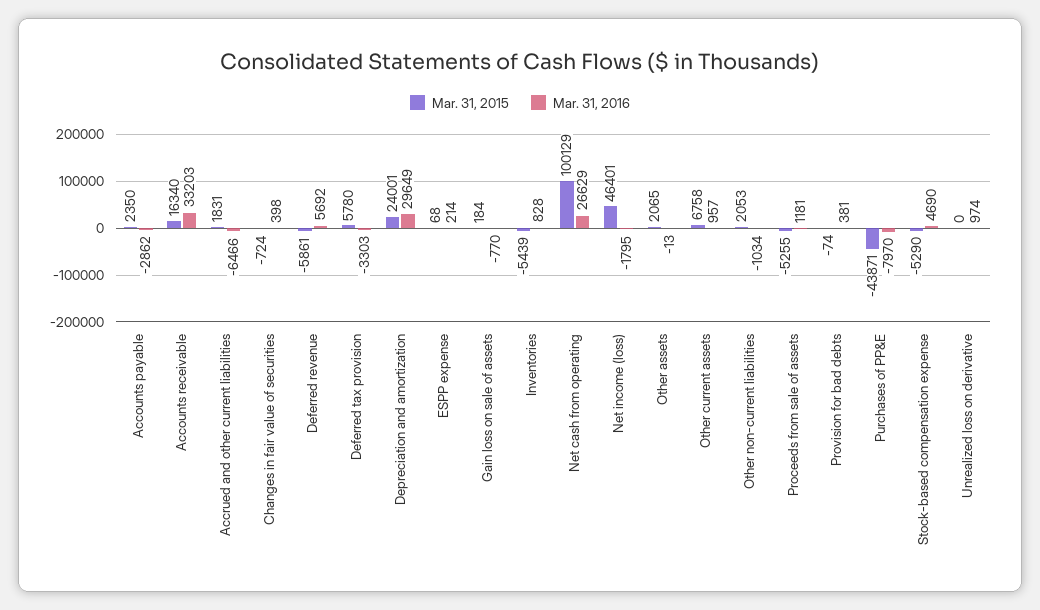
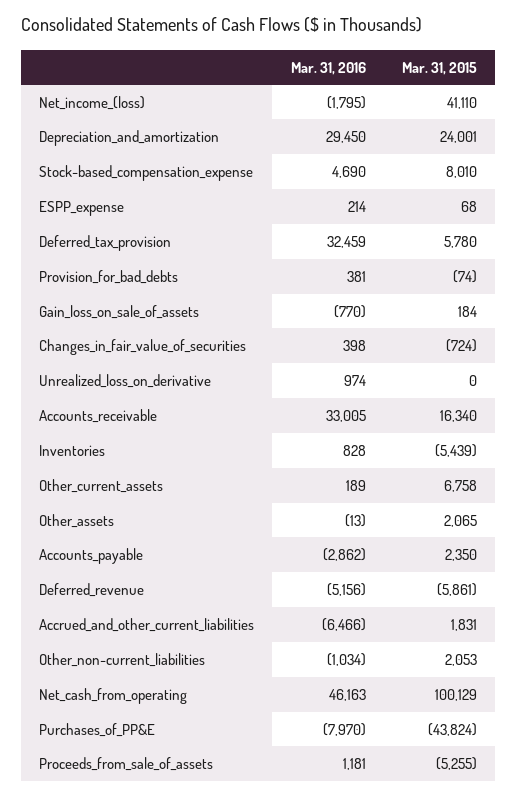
  {
    "Mar. 31, 2015": {
      "Accounts payable": 2350,
      "Accounts receivable": 16340,
      "Accrued and other current liabilities": 1831,
      "Changes in fair value of securities": -724,
      "Deferred revenue": -5861,
      "Deferred tax provision": 5780,
      "Depreciation and amortization": 24001,
      "ESPP expense": 68,
      "Gain loss on sale of assets": 184,
      "Inventories": -5439,
      "Net cash from operating": 100129,
-     "Net income (loss)": 46401,
+     "Net income (loss)": 41110,
      "Other assets": 2065,
      "Other current assets": 6758,
      "Other non-current liabilities": 2053,
      "Proceeds from sale of assets": -5255,
      "Provision for bad debts": -74,
-     "Purchases of PP&E": -43871,
+     "Purchases of PP&E": -43824,
-     "Stock-based compensation expense": -5290,
+     "Stock-based compensation expense": 8010,
      "Unrealized loss on derivative": 0
    },
    "Mar. 31, 2016": {
      "Accounts payable": -2862,
-     "Accounts receivable": 33203,
+     "Accounts receivable": 33005,
      "Accrued and other current liabilities": -6466,
      "Changes in fair value of securities": 398,
-     "Deferred revenue": 5692,
+     "Deferred revenue": -5156,
-     "Deferred tax provision": -3303,
+     "Deferred tax provision": 32459,
-     "Depreciation and amortization": 29649,
+     "Depreciation and amortization": 29450,
      "ESPP expense": 214,
      "Gain loss on sale of assets": -770,
      "Inventories": 828,
-     "Net cash from operating": 26629,
+     "Net cash from operating": 46163,
      "Net income (loss)": -1795,
      "Other assets": -13,
-     "Other current assets": 957,
+     "Other current assets": 189,
      "Other non-current liabilities": -1034,
      "Proceeds from sale of assets": 1181,
      "Provision for bad debts": 381,
      "Purchases of PP&E": -7970,
      "Stock-based compensation expense": 4690,
      "Unrealized loss on derivative": 974
    }
  }

